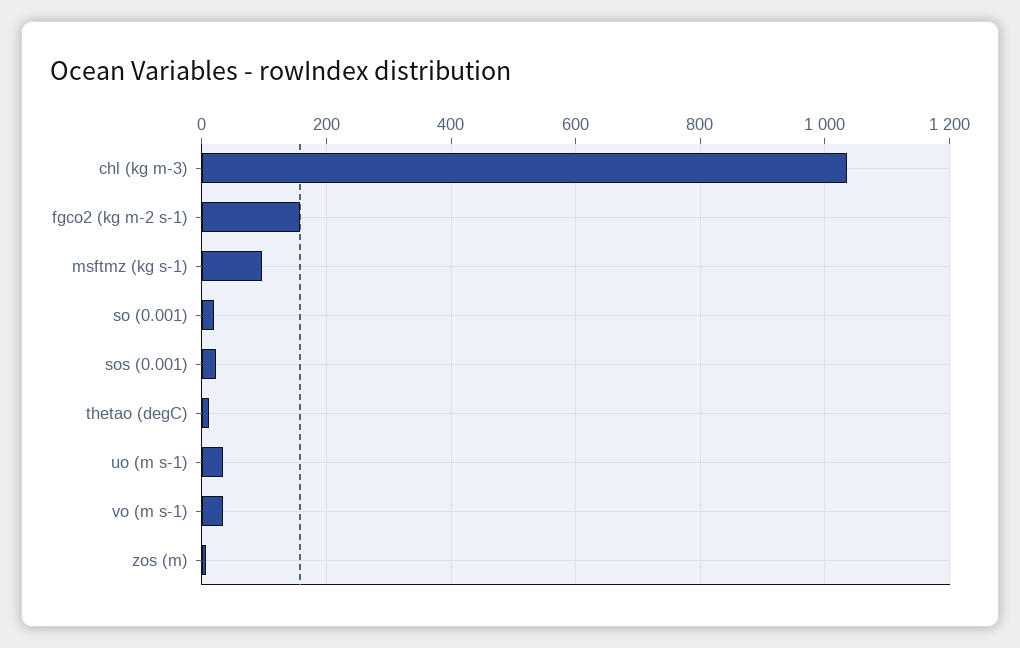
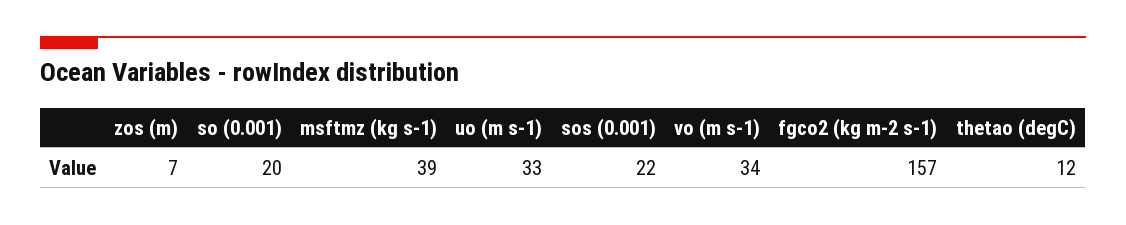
  {
-   "chl (kg m-3)": 1040,
    "fgco2 (kg m-2 s-1)": 157,
-   "msftmz (kg s-1)": 100,
+   "msftmz (kg s-1)": 39,
    "so (0.001)": 20,
    "sos (0.001)": 22,
    "thetao (degC)": 12,
    "uo (m s-1)": 33,
    "vo (m s-1)": 34,
    "zos (m)": 7
  }

